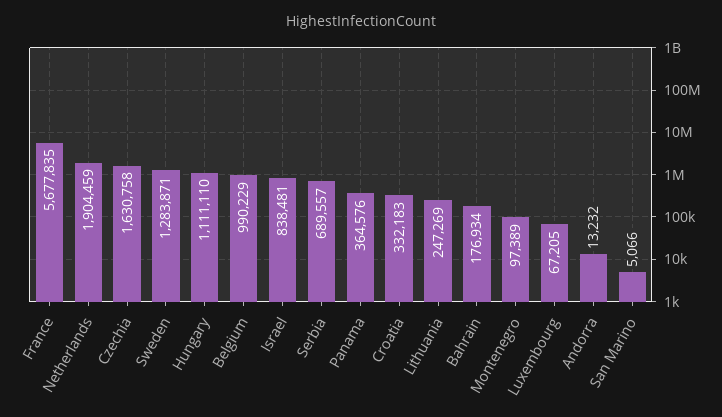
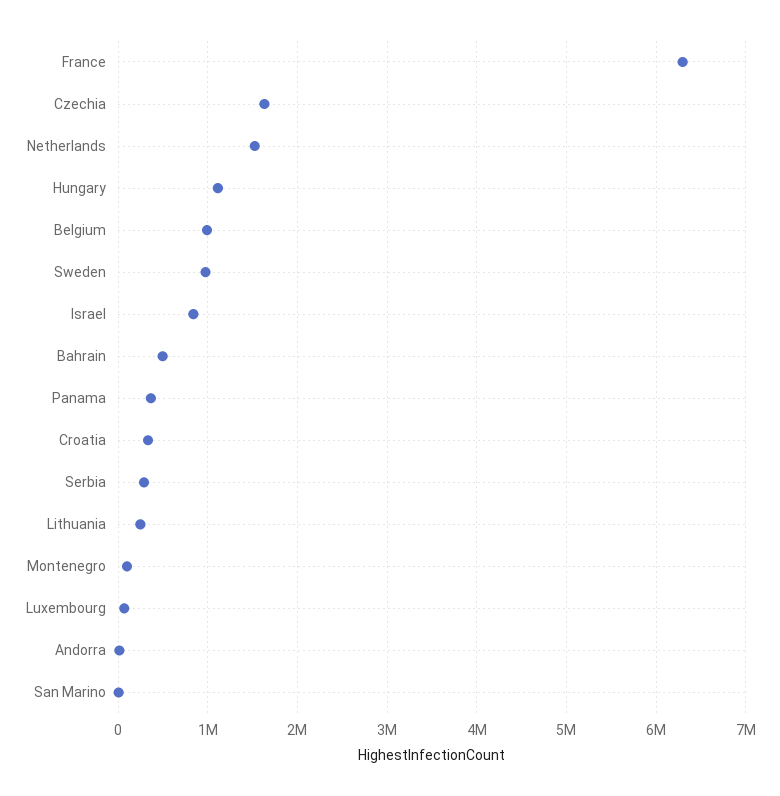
  {
-   "France": 5677835,
+   "France": 6300000,
-   "Netherlands": 1904459,
+   "Netherlands": 1500000,
    "Czechia": 1630758,
-   "Sweden": 1283871,
+   "Sweden": 1000000,
    "Hungary": 1111110,
    "Belgium": 990229,
    "Israel": 838481,
-   "Serbia": 689557,
+   "Serbia": 300000,
    "Panama": 364576,
    "Croatia": 332183,
    "Lithuania": 247269,
-   "Bahrain": 176934,
+   "Bahrain": 500000,
    "Montenegro": 97389,
    "Luxembourg": 67205,
    "Andorra": 13232,
    "San Marino": 5066
  }

